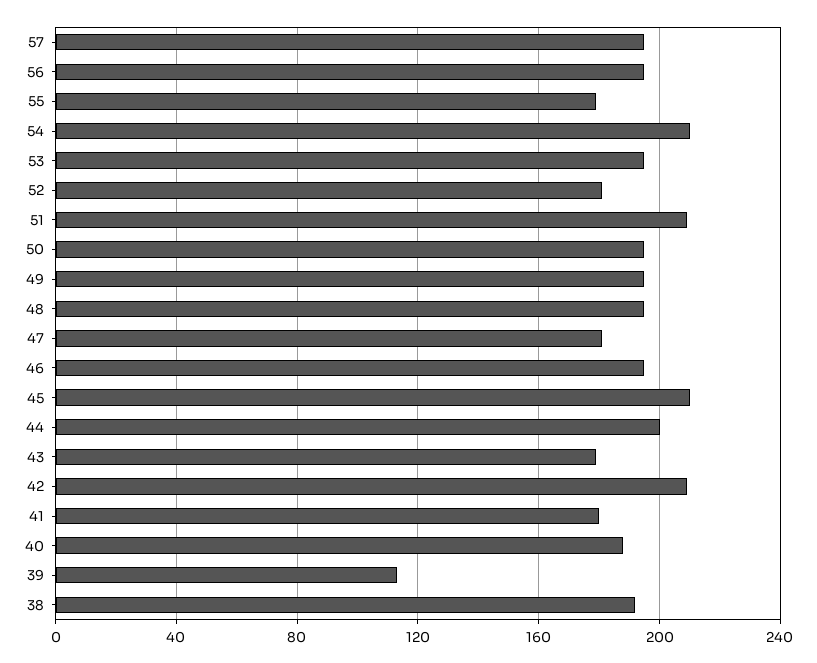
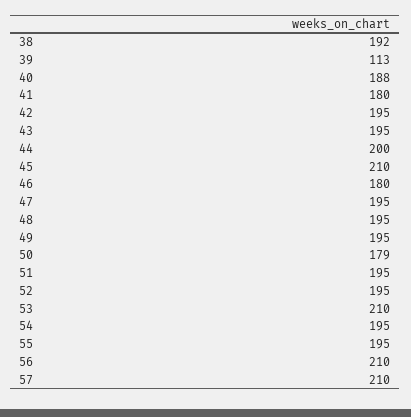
  {
-   "57": 195,
+   "57": 210,
-   "56": 195,
+   "56": 210,
-   "55": 180,
+   "55": 195,
-   "54": 210,
+   "54": 195,
-   "53": 195,
+   "53": 210,
-   "52": 180,
+   "52": 195,
-   "51": 210,
+   "51": 195,
-   "50": 195,
+   "50": 179,
    "49": 195,
    "48": 195,
-   "47": 180,
+   "47": 195,
-   "46": 195,
+   "46": 180,
    "45": 210,
    "44": 200,
-   "43": 180,
+   "43": 195,
-   "42": 210,
+   "42": 195,
    "41": 180,
    "40": 188,
    "39": 113,
    "38": 192
  }

